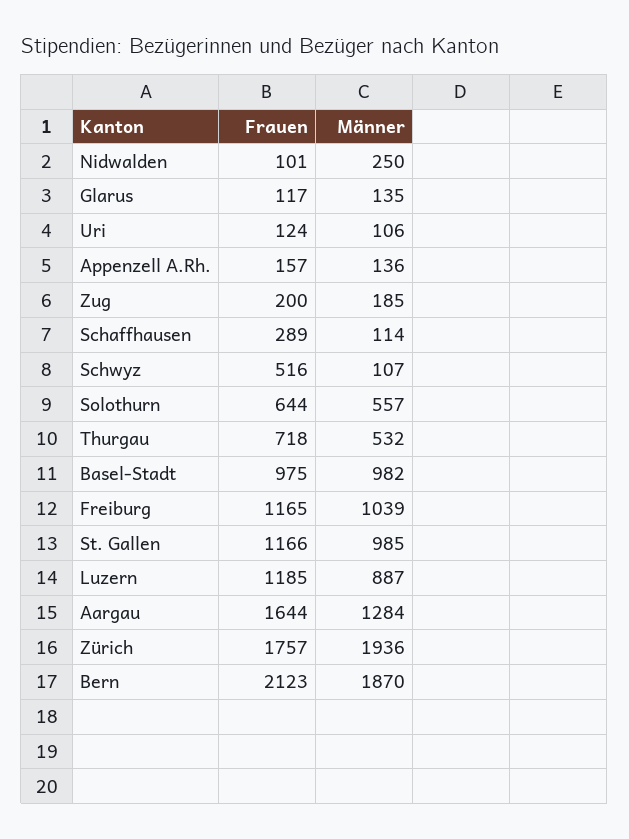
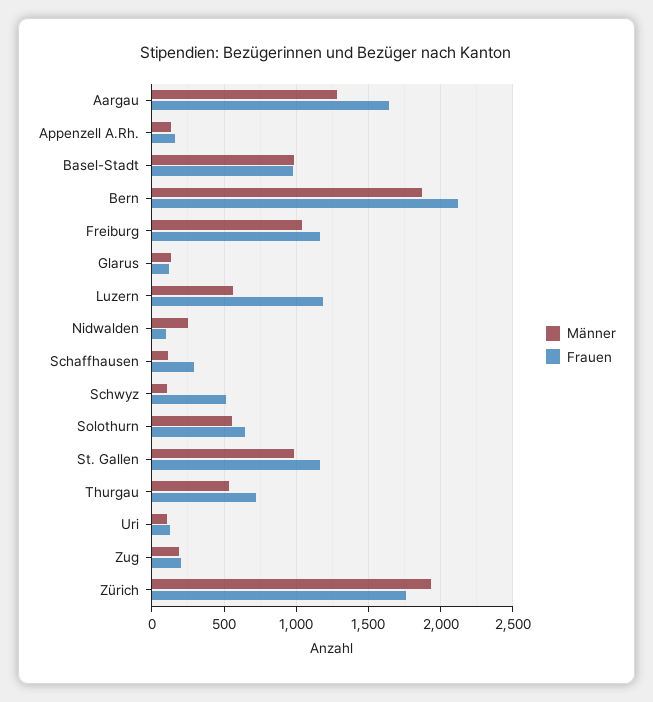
  {
    "Frauen": {
      "Nidwalden": 101,
      "Glarus": 117,
      "Uri": 124,
      "Appenzell A.Rh.": 157,
      "Zug": 200,
      "Schaffhausen": 289,
      "Schwyz": 516,
      "Solothurn": 644,
      "Thurgau": 718,
      "Basel-Stadt": 975,
      "Freiburg": 1165,
      "St. Gallen": 1166,
      "Luzern": 1185,
      "Aargau": 1644,
      "Zürich": 1757,
      "Bern": 2123
    },
    "Männer": {
      "Nidwalden": 250,
      "Glarus": 135,
      "Uri": 106,
      "Appenzell A.Rh.": 136,
      "Zug": 185,
      "Schaffhausen": 114,
      "Schwyz": 107,
      "Solothurn": 557,
      "Thurgau": 532,
      "Basel-Stadt": 982,
      "Freiburg": 1039,
      "St. Gallen": 985,
-     "Luzern": 887,
+     "Luzern": 550,
      "Aargau": 1284,
      "Zürich": 1936,
      "Bern": 1870
    }
  }

